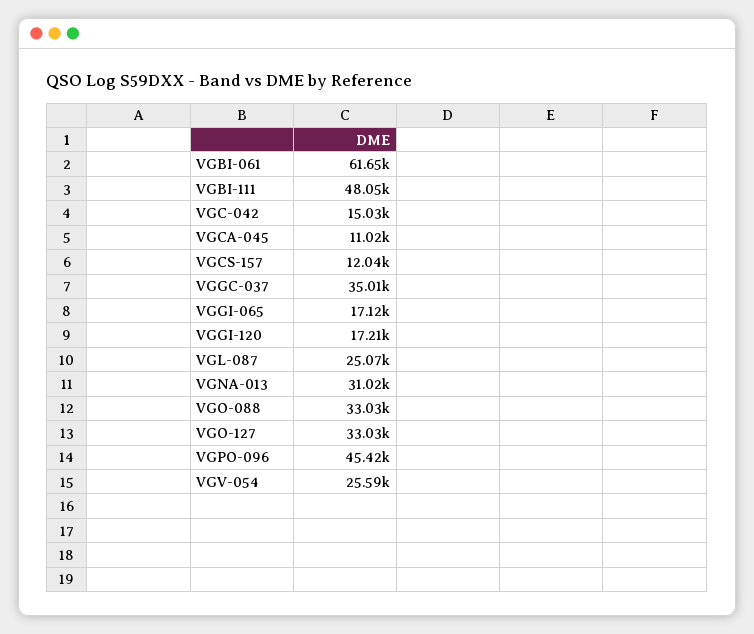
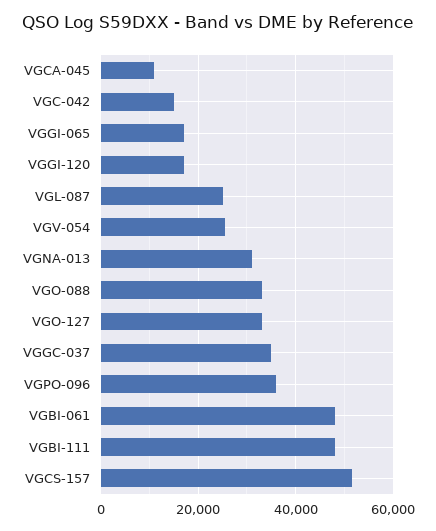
  {
-   "VGBI-061": 61650,
+   "VGBI-061": 48000,
    "VGBI-111": 48050,
    "VGC-042": 15030,
    "VGCA-045": 11020,
-   "VGCS-157": 12040,
+   "VGCS-157": 52000,
    "VGGC-037": 35010,
    "VGGI-065": 17120,
    "VGGI-120": 17210,
    "VGL-087": 25070,
    "VGNA-013": 31020,
    "VGO-088": 33030,
    "VGO-127": 33030,
-   "VGPO-096": 45420,
+   "VGPO-096": 36000,
    "VGV-054": 25590
  }

